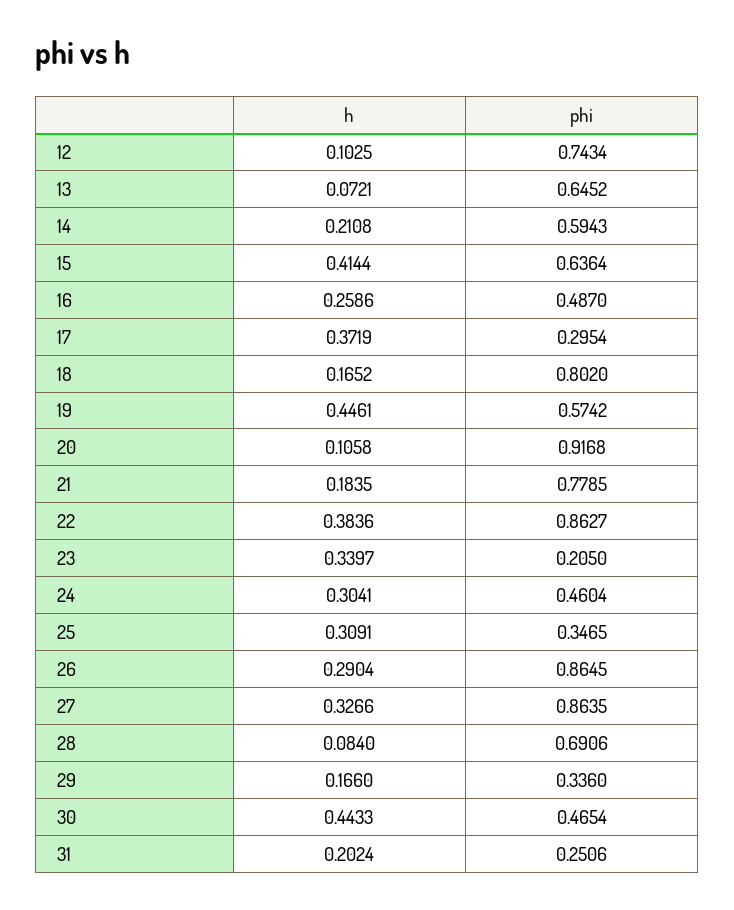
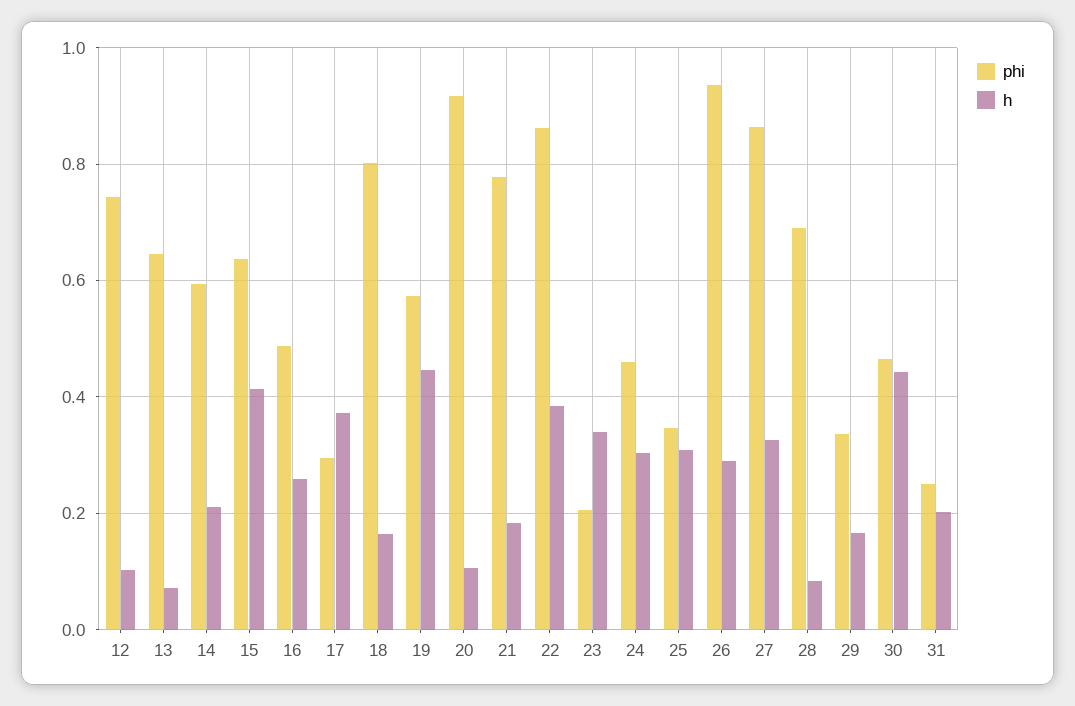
  {
    "h": {
      "12": 0.1025,
      "13": 0.0721,
      "14": 0.2108,
      "15": 0.4144,
      "16": 0.2586,
      "17": 0.3719,
      "18": 0.1652,
      "19": 0.4461,
      "20": 0.1058,
      "21": 0.1835,
      "22": 0.3836,
      "23": 0.3397,
      "24": 0.3041,
      "25": 0.3091,
      "26": 0.2904,
      "27": 0.3266,
      "28": 0.084,
      "29": 0.166,
      "30": 0.4433,
      "31": 0.2024
    },
    "phi": {
      "12": 0.7434,
      "13": 0.6452,
      "14": 0.5943,
      "15": 0.6364,
      "16": 0.487,
      "17": 0.2954,
      "18": 0.802,
      "19": 0.5742,
      "20": 0.9168,
      "21": 0.7785,
      "22": 0.8627,
      "23": 0.205,
      "24": 0.4604,
      "25": 0.3465,
-     "26": 0.8645,
+     "26": 0.94,
      "27": 0.8635,
      "28": 0.6906,
      "29": 0.336,
      "30": 0.4654,
      "31": 0.2506
    }
  }

